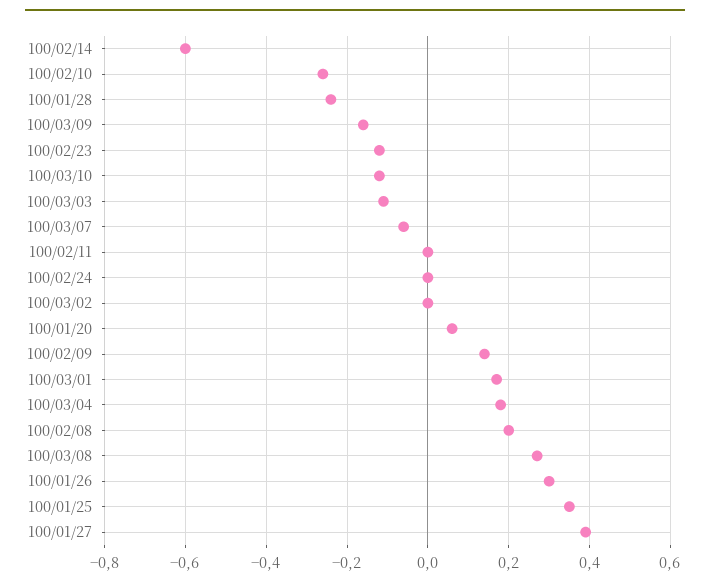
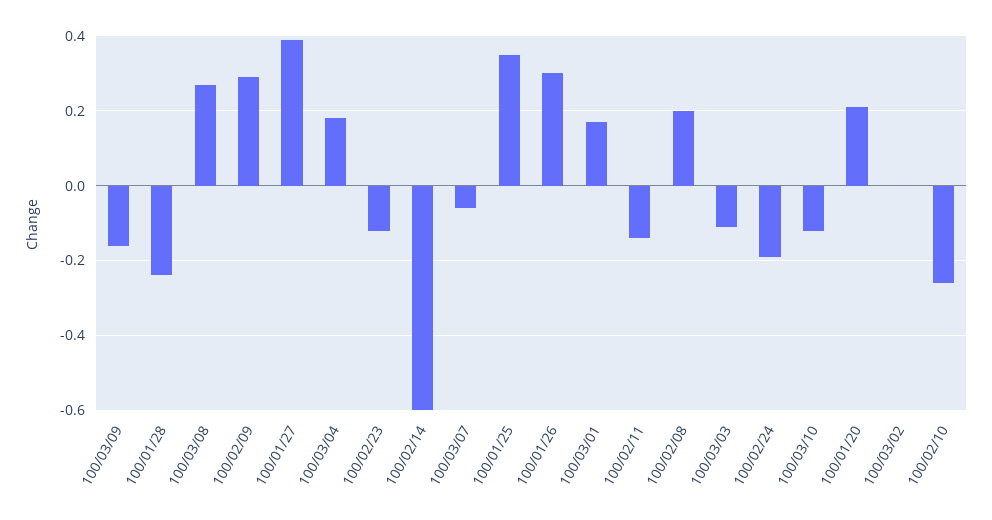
  {
    "100/02/14": -0.6,
    "100/02/10": -0.25,
    "100/01/28": -0.25,
    "100/03/09": -0.15,
    "100/02/23": -0.1,
    "100/03/10": -0.1,
    "100/03/03": -0.1,
    "100/03/07": -0.05,
-   "100/02/11": 0,
+   "100/02/11": -0.15,
-   "100/02/24": 0,
+   "100/02/24": -0.2,
    "100/03/02": 0,
-   "100/01/20": 0.05,
+   "100/01/20": 0.2,
-   "100/02/09": 0.15,
+   "100/02/09": 0.3,
    "100/03/01": 0.15,
    "100/03/04": 0.2,
    "100/02/08": 0.2,
    "100/03/08": 0.25,
    "100/01/26": 0.3,
    "100/01/25": 0.35,
    "100/01/27": 0.4
  }

